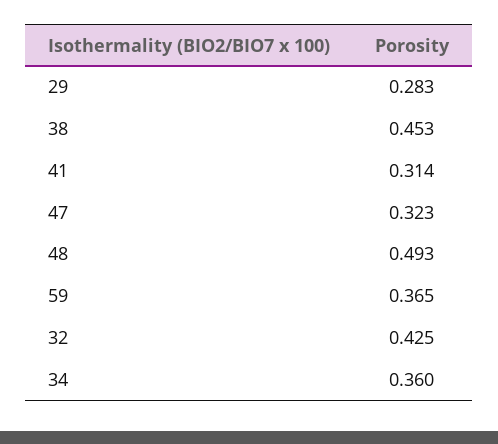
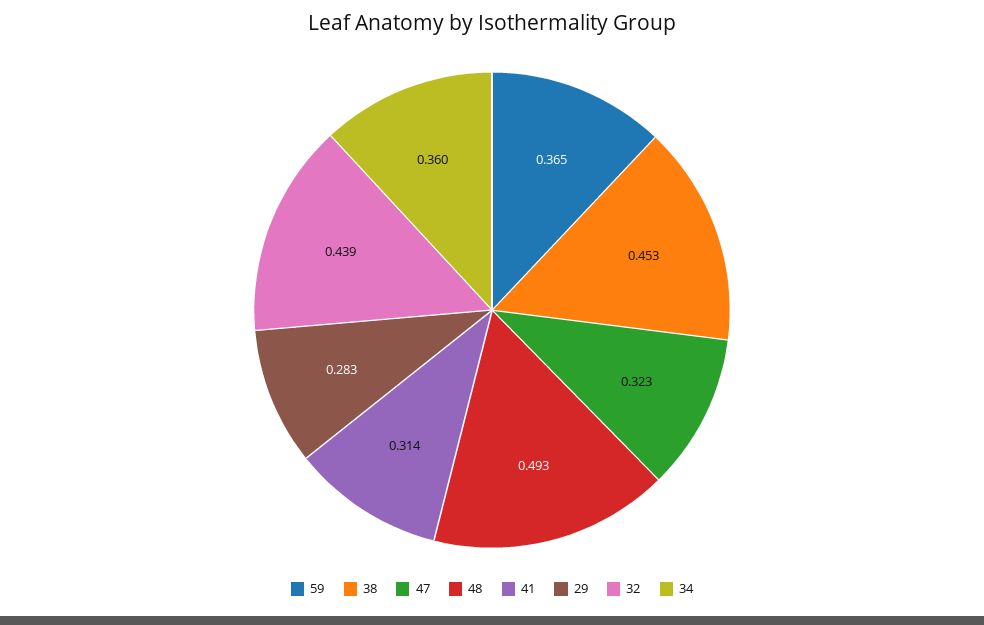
  {
    "29": 0.283,
    "38": 0.453,
    "41": 0.314,
    "47": 0.323,
    "48": 0.493,
    "59": 0.365,
-   "32": 0.425,
+   "32": 0.439,
    "34": 0.36
  }

